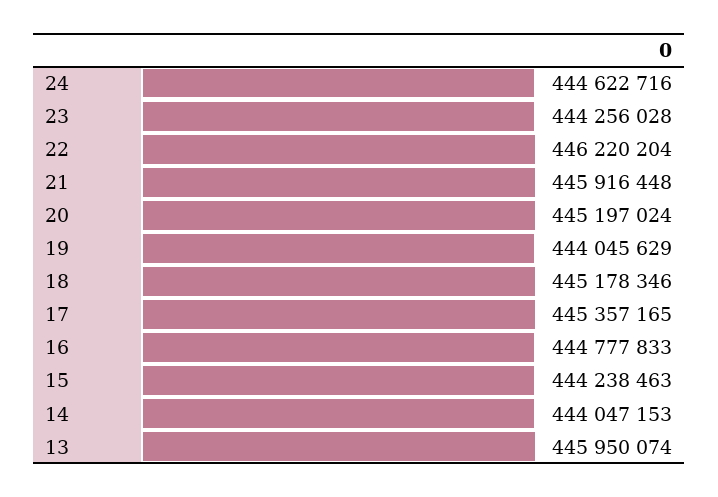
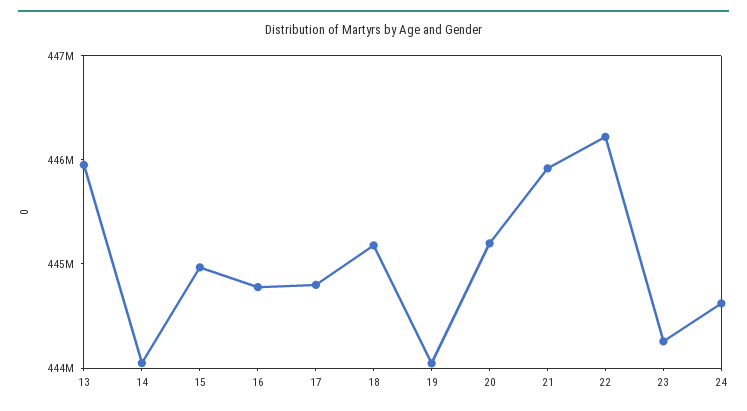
  {
    "24": 444622716,
    "23": 444256028,
    "22": 446220204,
    "21": 445916448,
    "20": 445197024,
    "19": 444045629,
    "18": 445178346,
-   "17": 445357165,
+   "17": 444800000,
    "16": 444777833,
-   "15": 444238463,
+   "15": 445000000,
    "14": 444047153,
    "13": 445950074
  }

